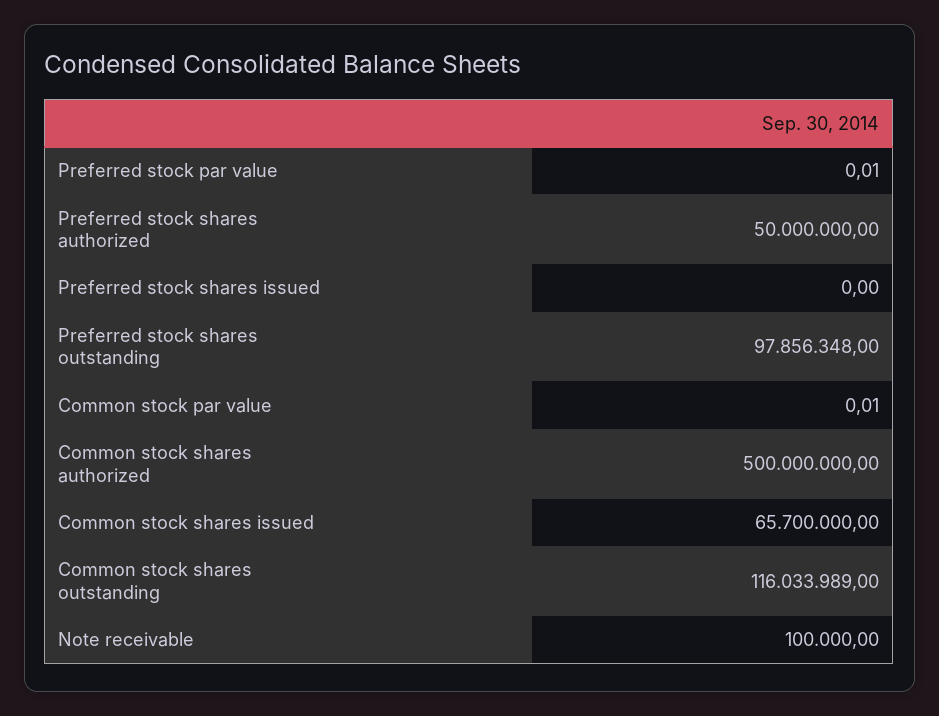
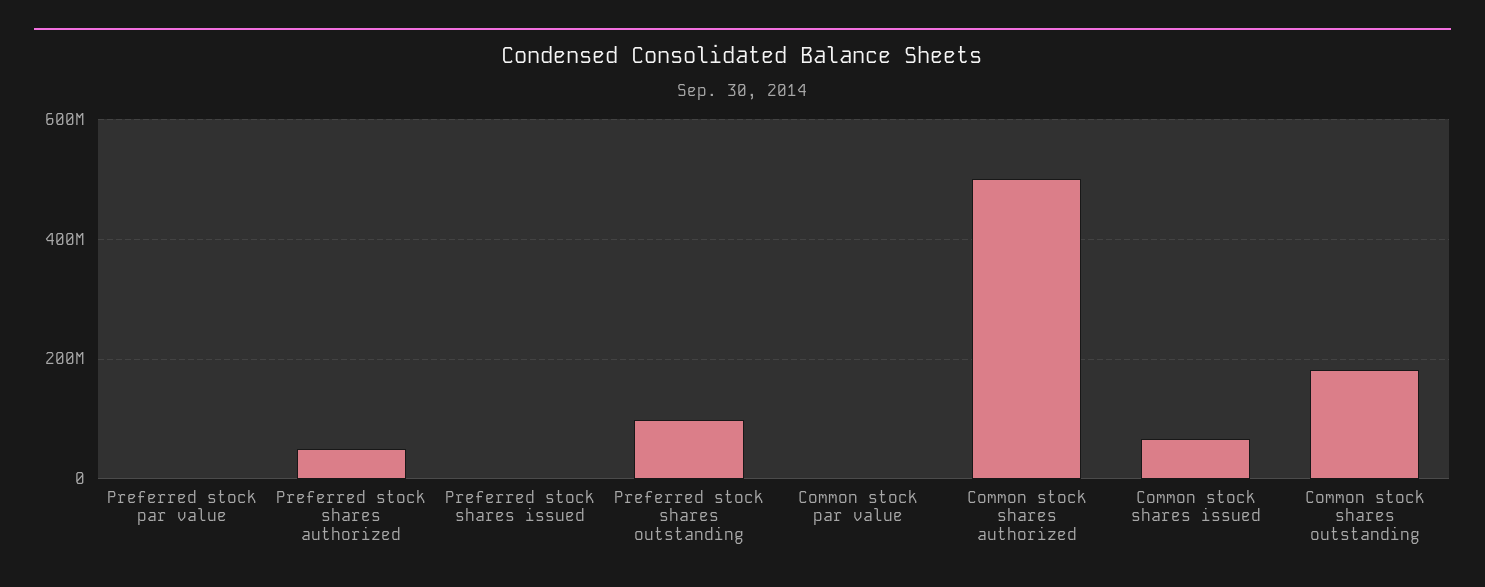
  {
    "Preferred stock par value": 0.01,
    "Preferred stock shares authorized": 50000000,
    "Preferred stock shares issued": 0,
    "Preferred stock shares outstanding": 97856348,
    "Common stock par value": 0.01,
    "Common stock shares authorized": 500000000,
    "Common stock shares issued": 65700000,
-   "Common stock shares outstanding": 116033989,
+   "Common stock shares outstanding": 180000000
-   "Note receivable": 100000
  }

